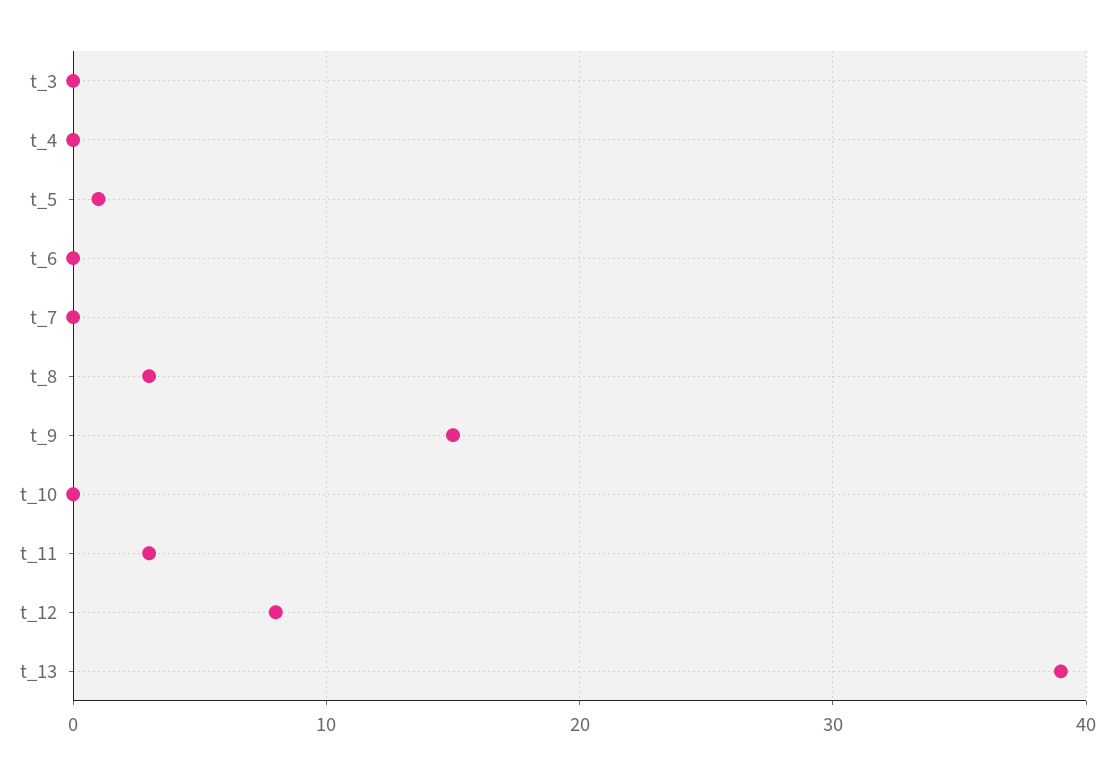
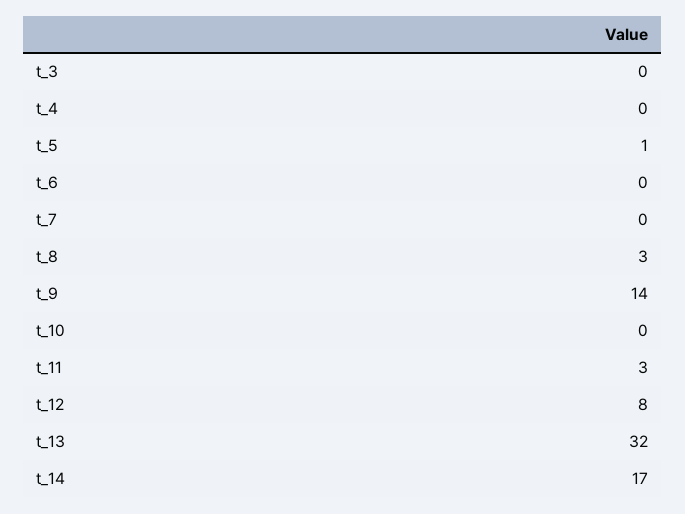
  {
    "t_3": 0,
    "t_4": 0,
    "t_5": 1,
    "t_6": 0,
    "t_7": 0,
    "t_8": 3,
-   "t_9": 15,
+   "t_9": 14,
    "t_10": 0,
    "t_11": 3,
    "t_12": 8,
-   "t_13": 39
+   "t_13": 32,
+   "t_14": 17
  }

